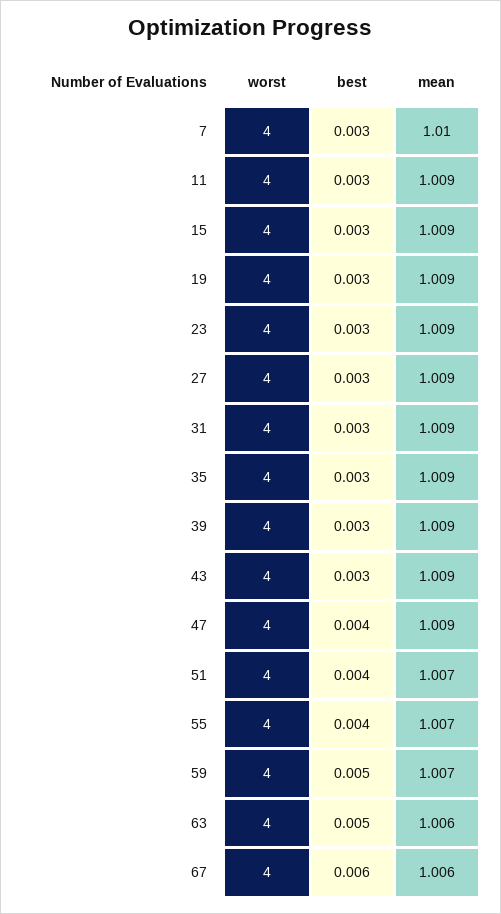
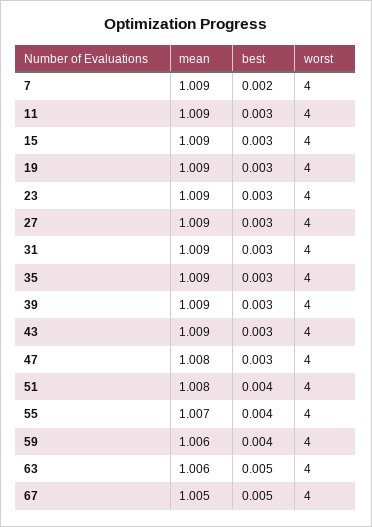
  {
    "worst": {
      "7": 4,
      "11": 4,
      "15": 4,
      "19": 4,
      "23": 4,
      "27": 4,
      "31": 4,
      "35": 4,
      "39": 4,
      "43": 4,
      "47": 4,
      "51": 4,
      "55": 4,
      "59": 4,
      "63": 4,
      "67": 4
    },
    "best": {
-     "7": 0.003,
+     "7": 0.002,
      "11": 0.003,
      "15": 0.003,
      "19": 0.003,
      "23": 0.003,
      "27": 0.003,
      "31": 0.003,
      "35": 0.003,
      "39": 0.003,
      "43": 0.003,
-     "47": 0.004,
+     "47": 0.003,
      "51": 0.004,
      "55": 0.004,
-     "59": 0.005,
+     "59": 0.004,
      "63": 0.005,
-     "67": 0.006
+     "67": 0.005
    },
    "mean": {
-     "7": 1.01,
+     "7": 1.009,
      "11": 1.009,
      "15": 1.009,
      "19": 1.009,
      "23": 1.009,
      "27": 1.009,
      "31": 1.009,
      "35": 1.009,
      "39": 1.009,
      "43": 1.009,
-     "47": 1.009,
+     "47": 1.008,
-     "51": 1.007,
+     "51": 1.008,
      "55": 1.007,
-     "59": 1.007,
+     "59": 1.006,
      "63": 1.006,
-     "67": 1.006
+     "67": 1.005
    }
  }

